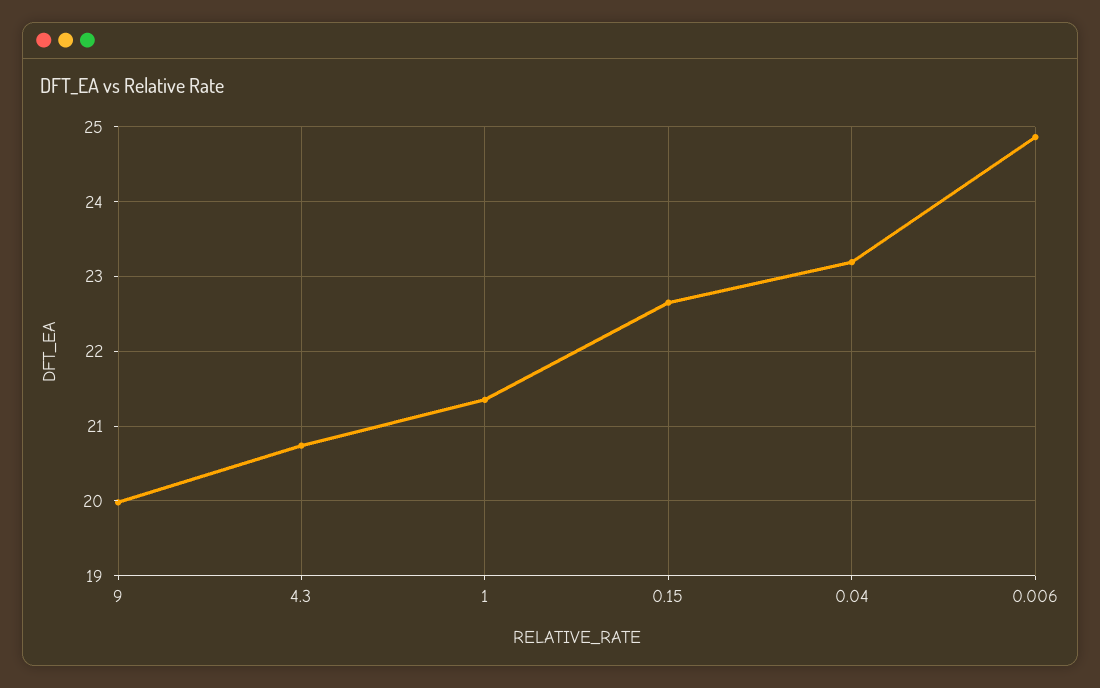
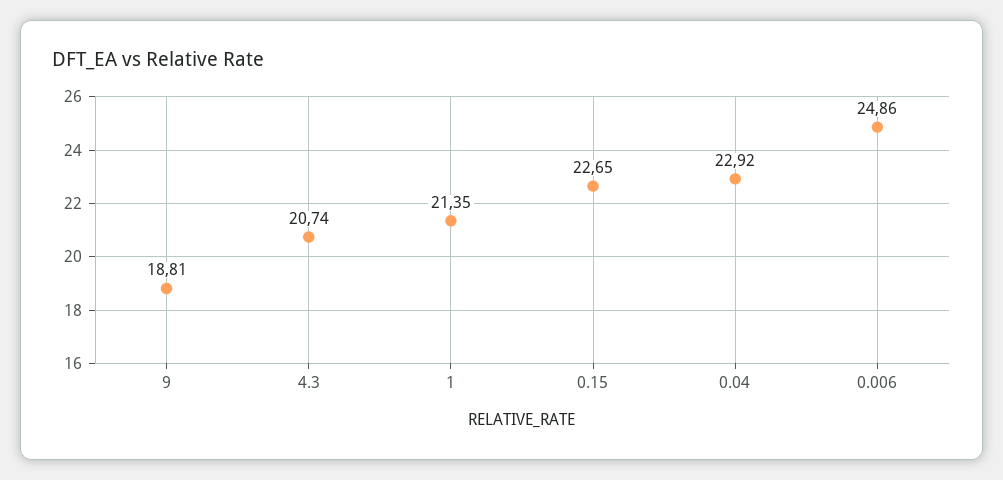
  {
-   "9": 20,
+   "9": 18.81,
    "4.3": 20.74,
    "1": 21.35,
    "0.15": 22.65,
-   "0.04": 23.2,
+   "0.04": 22.92,
    "0.006": 24.86
  }

